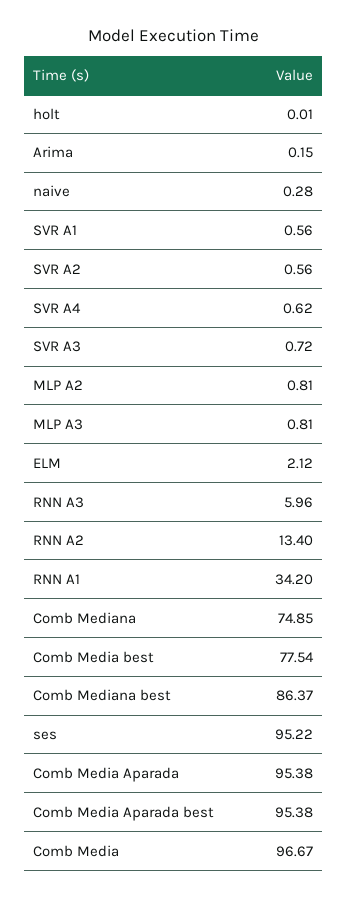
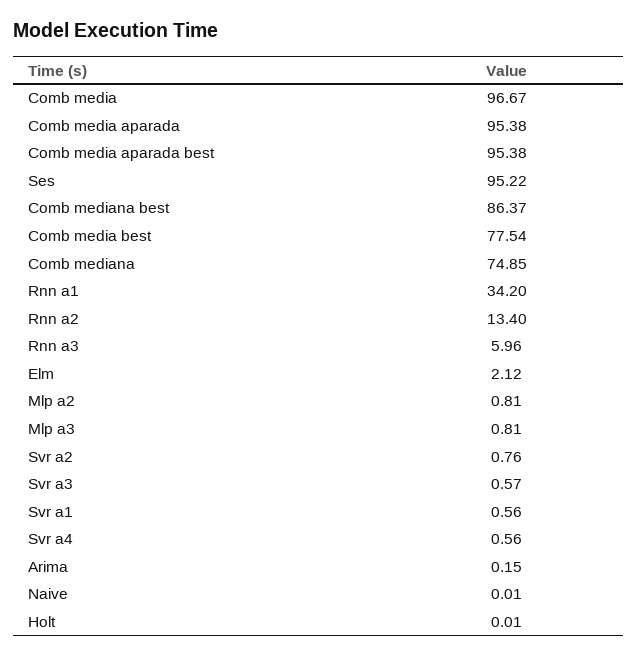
  {
    "holt": 0.01,
    "Arima": 0.15,
-   "naive": 0.28,
+   "naive": 0.01,
    "SVR A1": 0.56,
-   "SVR A2": 0.56,
+   "SVR A2": 0.76,
-   "SVR A4": 0.62,
+   "SVR A4": 0.56,
-   "SVR A3": 0.72,
+   "SVR A3": 0.57,
    "MLP A2": 0.81,
    "MLP A3": 0.81,
    "ELM": 2.12,
    "RNN A3": 5.96,
    "RNN A2": 13.4,
    "RNN A1": 34.2,
    "Comb Mediana": 74.85,
    "Comb Media best": 77.54,
    "Comb Mediana best": 86.37,
    "ses": 95.22,
    "Comb Media Aparada": 95.38,
    "Comb Media Aparada best": 95.38,
    "Comb Media": 96.67
  }

